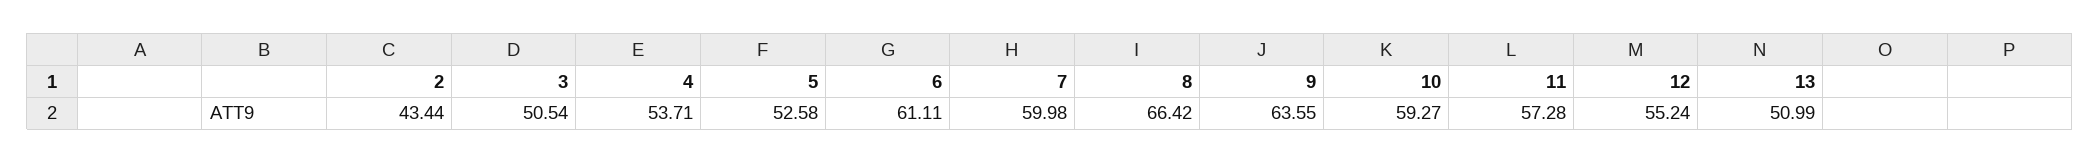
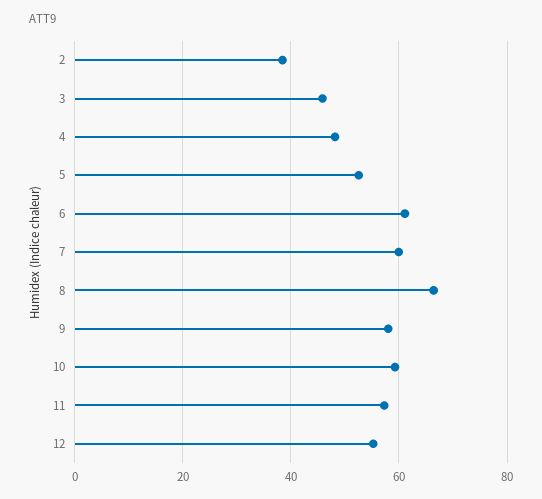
  {
-   "2": 43.44,
+   "2": 38,
-   "3": 50.54,
+   "3": 46,
-   "4": 53.71,
+   "4": 48,
    "5": 52.58,
    "6": 61.11,
    "7": 59.98,
    "8": 66.42,
-   "9": 63.55,
+   "9": 58,
    "10": 59.27,
    "11": 57.28,
-   "12": 55.24,
+   "12": 55.24
-   "13": 50.99
  }

